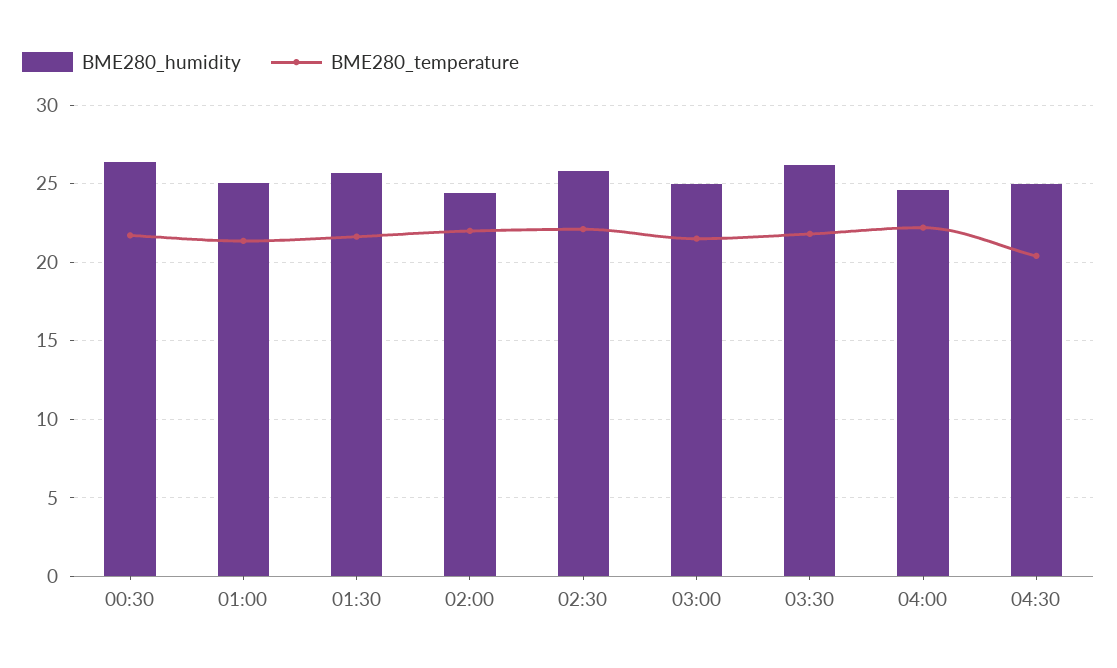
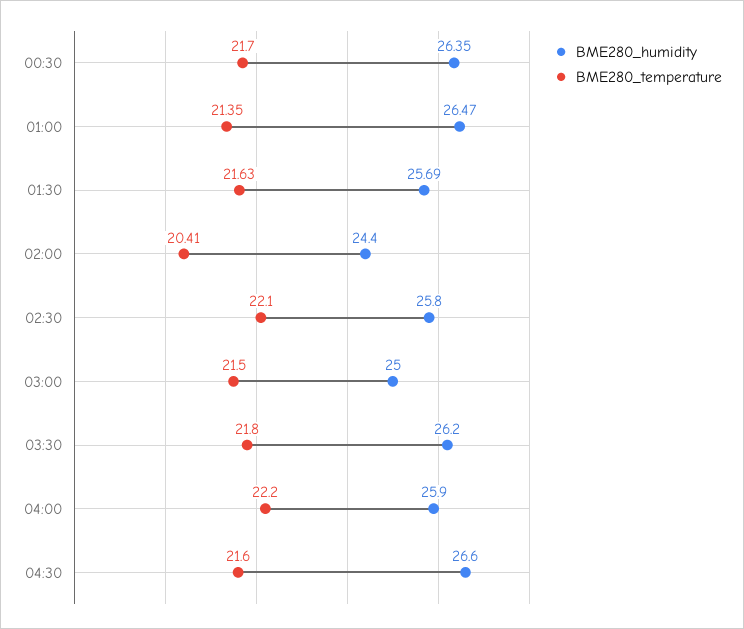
  {
    "BME280_humidity": {
      "00:30": 26.35,
-     "01:00": 25,
+     "01:00": 26.47,
      "01:30": 25.69,
      "02:00": 24.4,
      "02:30": 25.8,
      "03:00": 25,
      "03:30": 26.2,
-     "04:00": 24.5,
+     "04:00": 25.9,
-     "04:30": 25
+     "04:30": 26.6
    },
    "BME280_temperature": {
      "00:30": 21.7,
      "01:00": 21.35,
      "01:30": 21.63,
-     "02:00": 22,
+     "02:00": 20.41,
      "02:30": 22.1,
      "03:00": 21.5,
      "03:30": 21.8,
      "04:00": 22.2,
-     "04:30": 20.5
+     "04:30": 21.6
    }
  }

